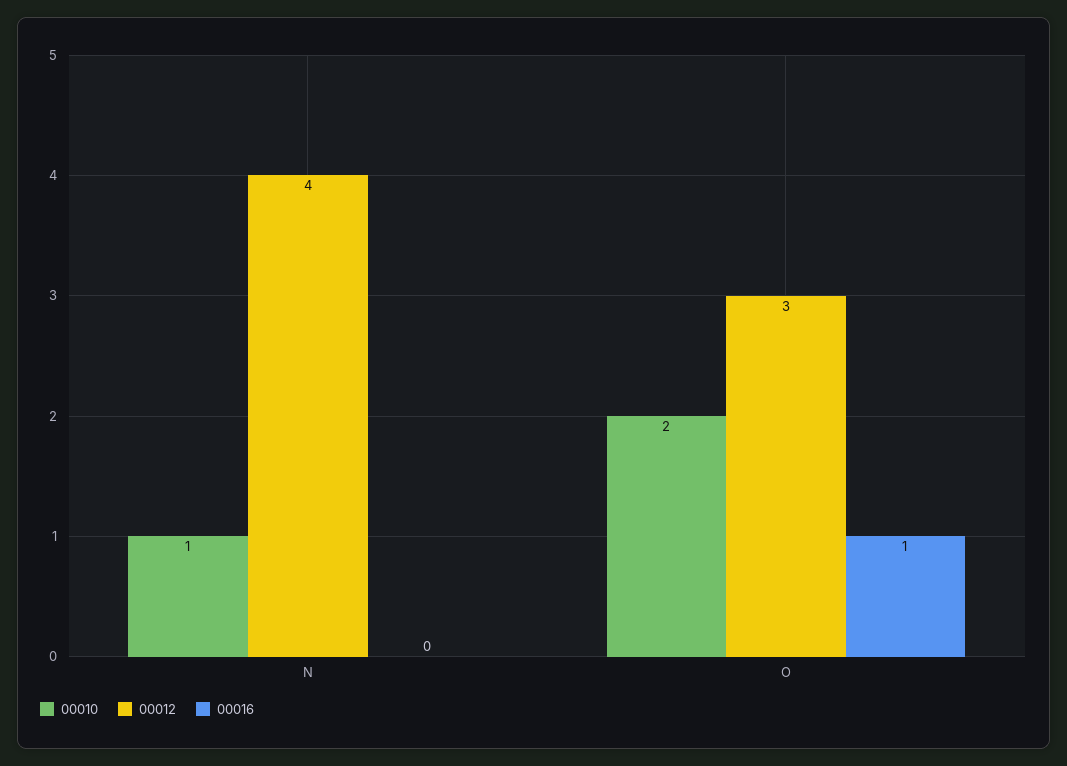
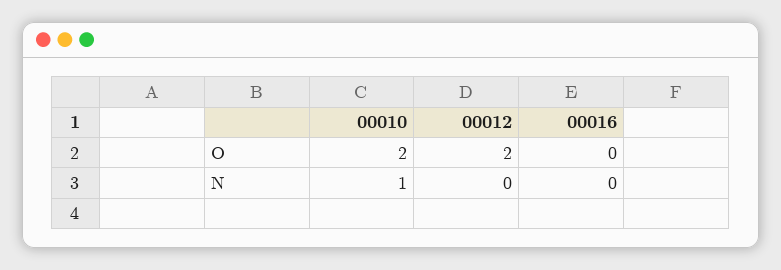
  {
    "00010": {
      "N": 1,
      "O": 2
    },
    "00012": {
-     "N": 4,
+     "N": 0,
-     "O": 3
+     "O": 2
    },
    "00016": {
      "N": 0,
-     "O": 1
+     "O": 0
    }
  }

